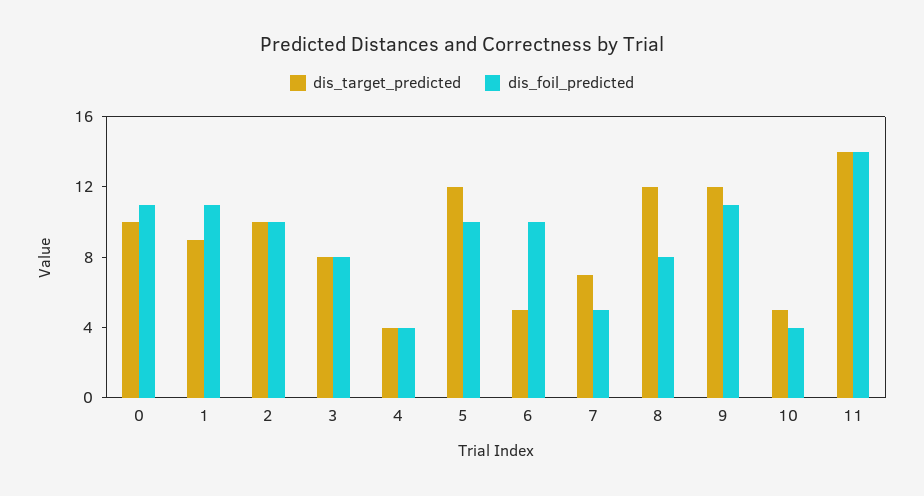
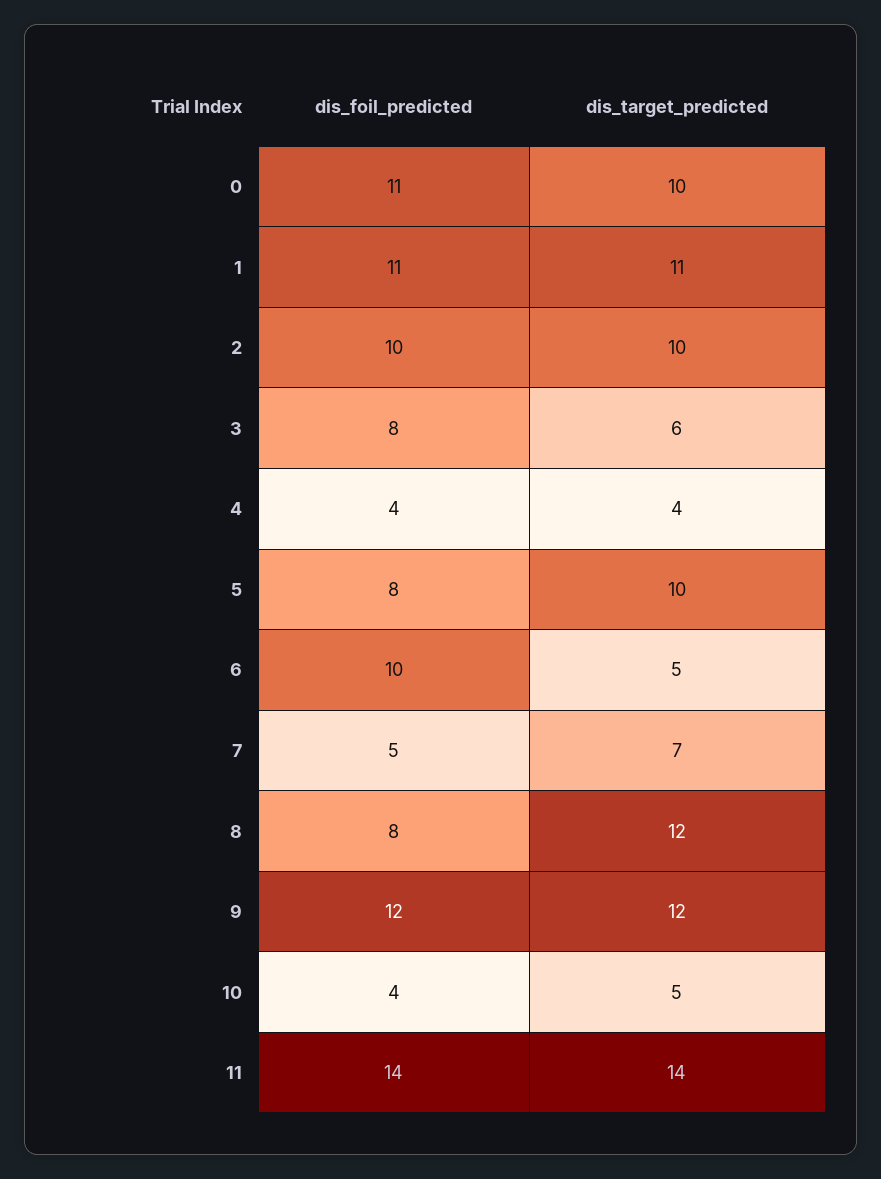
  {
    "dis_target_predicted": {
      "0": 10,
-     "1": 9,
+     "1": 11,
      "2": 10,
-     "3": 8,
+     "3": 6,
      "4": 4,
-     "5": 12,
+     "5": 10,
      "6": 5,
      "7": 7,
      "8": 12,
      "9": 12,
      "10": 5,
      "11": 14
    },
    "dis_foil_predicted": {
      "0": 11,
      "1": 11,
      "2": 10,
      "3": 8,
      "4": 4,
-     "5": 10,
+     "5": 8,
      "6": 10,
      "7": 5,
      "8": 8,
-     "9": 11,
+     "9": 12,
      "10": 4,
      "11": 14
    }
  }

